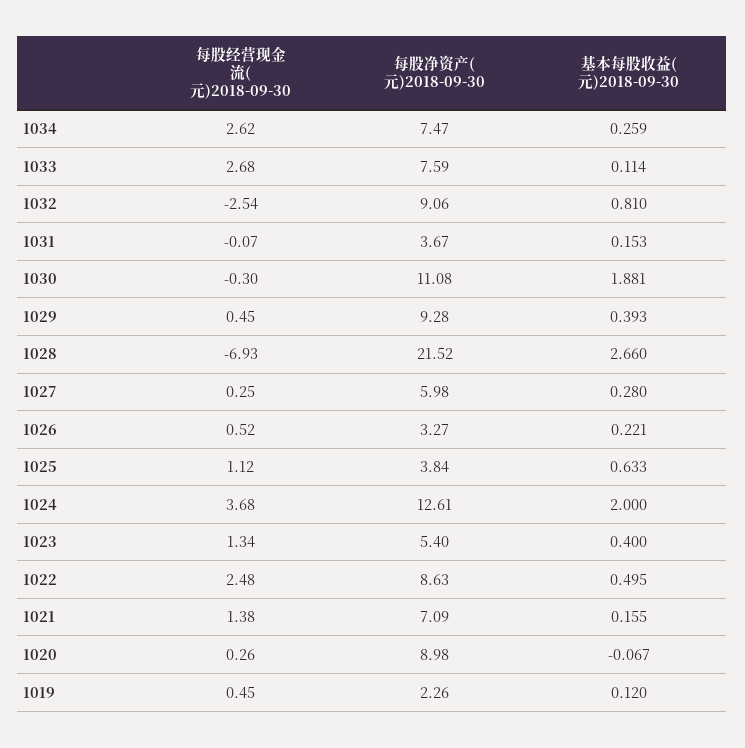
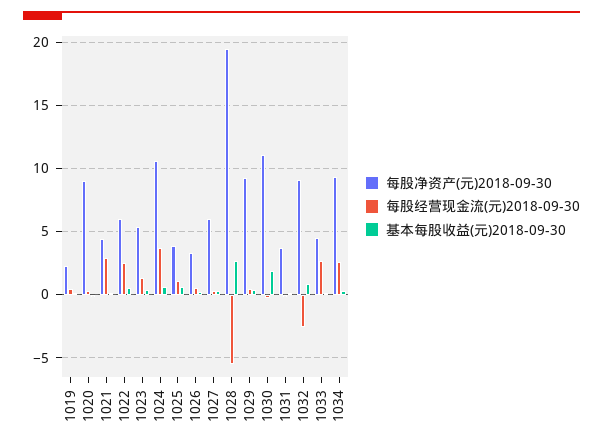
  {
    "每股经营现金流(元)2018-09-30": {
      "1034": 2.62,
      "1033": 2.68,
      "1032": -2.54,
      "1031": -0.07,
      "1030": -0.3,
      "1029": 0.45,
-     "1028": -6.93,
+     "1028": -5.5,
      "1027": 0.25,
      "1026": 0.52,
      "1025": 1.12,
      "1024": 3.68,
      "1023": 1.34,
      "1022": 2.48,
-     "1021": 1.38,
+     "1021": 3,
      "1020": 0.26,
      "1019": 0.45
    },
    "每股净资产(元)2018-09-30": {
-     "1034": 7.47,
+     "1034": 9.5,
-     "1033": 7.59,
+     "1033": 4.5,
      "1032": 9.06,
      "1031": 3.67,
      "1030": 11.08,
      "1029": 9.28,
-     "1028": 21.52,
+     "1028": 19.5,
      "1027": 5.98,
      "1026": 3.27,
      "1025": 3.84,
-     "1024": 12.61,
+     "1024": 10.5,
      "1023": 5.4,
-     "1022": 8.63,
+     "1022": 6,
-     "1021": 7.09,
+     "1021": 4.5,
      "1020": 8.98,
      "1019": 2.26
    },
    "基本每股收益(元)2018-09-30": {
      "1034": 0.259,
      "1033": 0.114,
      "1032": 0.81,
      "1031": 0.153,
      "1030": 1.881,
      "1029": 0.393,
      "1028": 2.66,
      "1027": 0.28,
      "1026": 0.221,
      "1025": 0.633,
-     "1024": 2,
+     "1024": 0.5,
      "1023": 0.4,
      "1022": 0.495,
      "1021": 0.155,
      "1020": -0.067,
      "1019": 0.12
    }
  }

